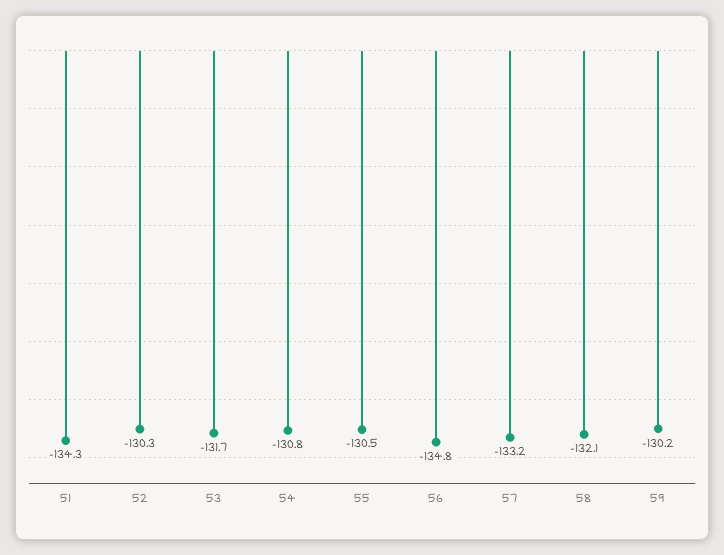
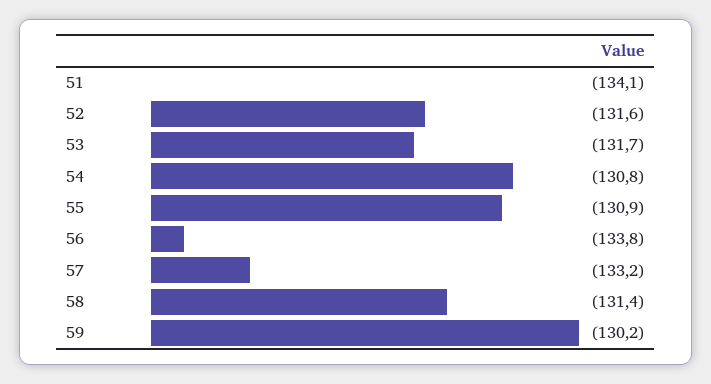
  {
-   "51": -134.3,
+   "51": -134.1,
-   "52": -130.3,
+   "52": -131.6,
    "53": -131.7,
    "54": -130.8,
-   "55": -130.5,
+   "55": -130.9,
-   "56": -134.8,
+   "56": -133.8,
    "57": -133.2,
-   "58": -132.1,
+   "58": -131.4,
    "59": -130.2
  }

